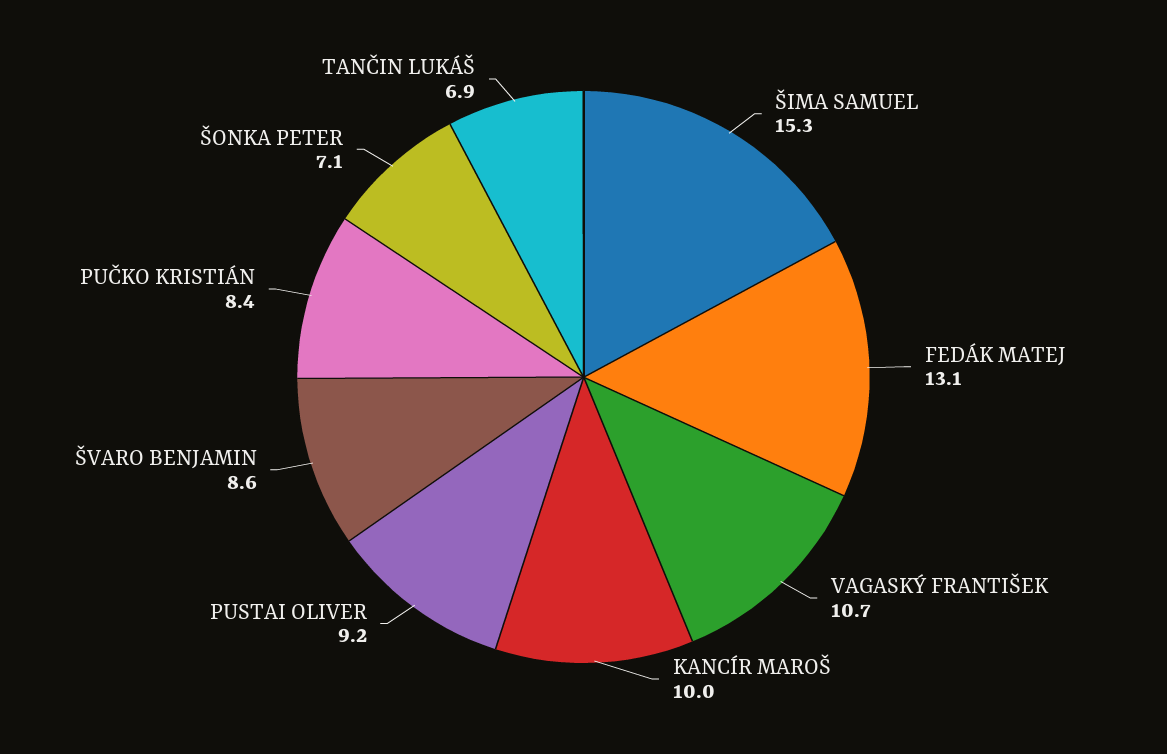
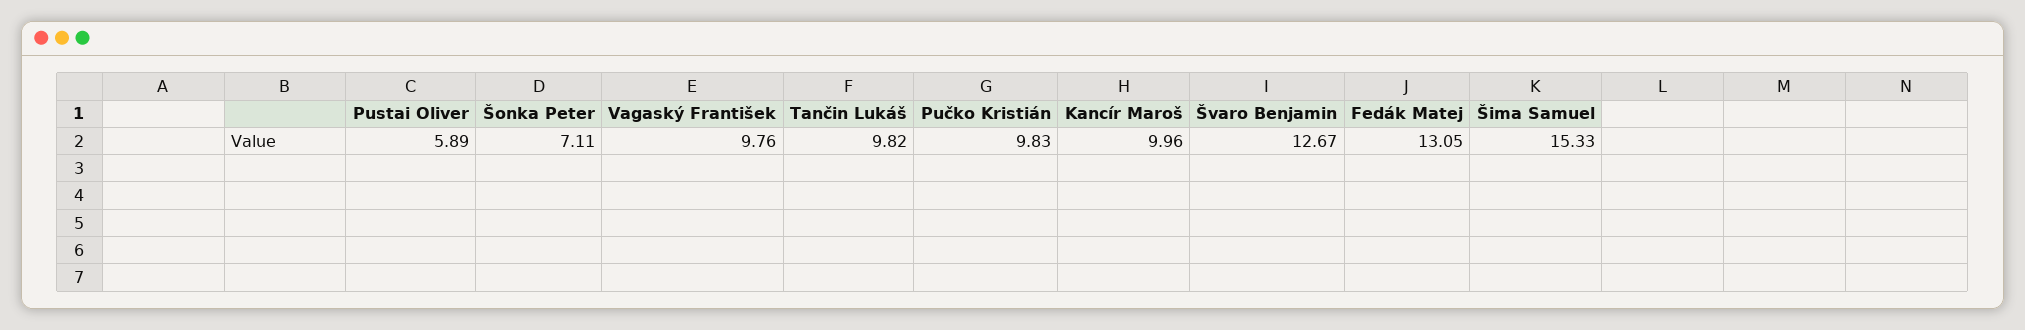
  {
    "ŠIMA SAMUEL": 15.33,
    "FEDÁK MATEJ": 13.05,
-   "VAGASKÝ FRANTIŠEK": 10.7,
+   "VAGASKÝ FRANTIŠEK": 9.76,
    "KANCÍR MAROŠ": 9.96,
-   "PUSTAI OLIVER": 9.2,
+   "PUSTAI OLIVER": 5.89,
-   "ŠVARO BENJAMIN": 8.6,
+   "ŠVARO BENJAMIN": 12.67,
-   "PUČKO KRISTIÁN": 8.4,
+   "PUČKO KRISTIÁN": 9.83,
    "ŠONKA PETER": 7.11,
-   "TANČIN LUKÁŠ": 6.9
+   "TANČIN LUKÁŠ": 9.82
  }

